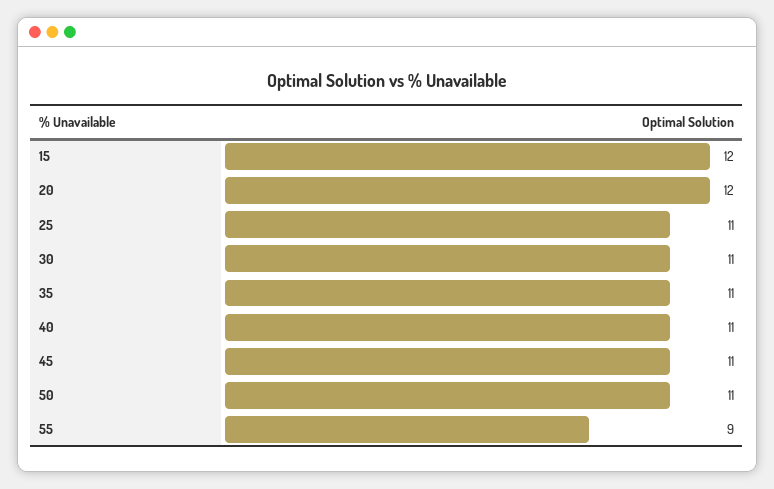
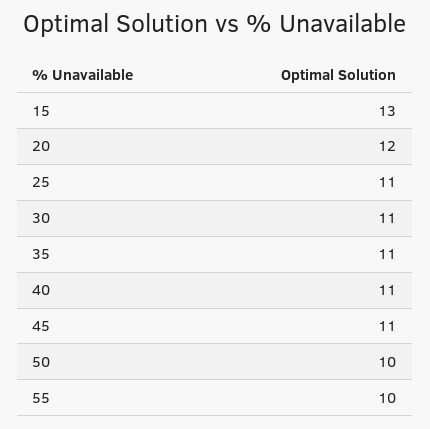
  {
-   "15": 12,
+   "15": 13,
    "20": 12,
    "25": 11,
    "30": 11,
    "35": 11,
    "40": 11,
    "45": 11,
-   "50": 11,
+   "50": 10,
-   "55": 9
+   "55": 10
  }

